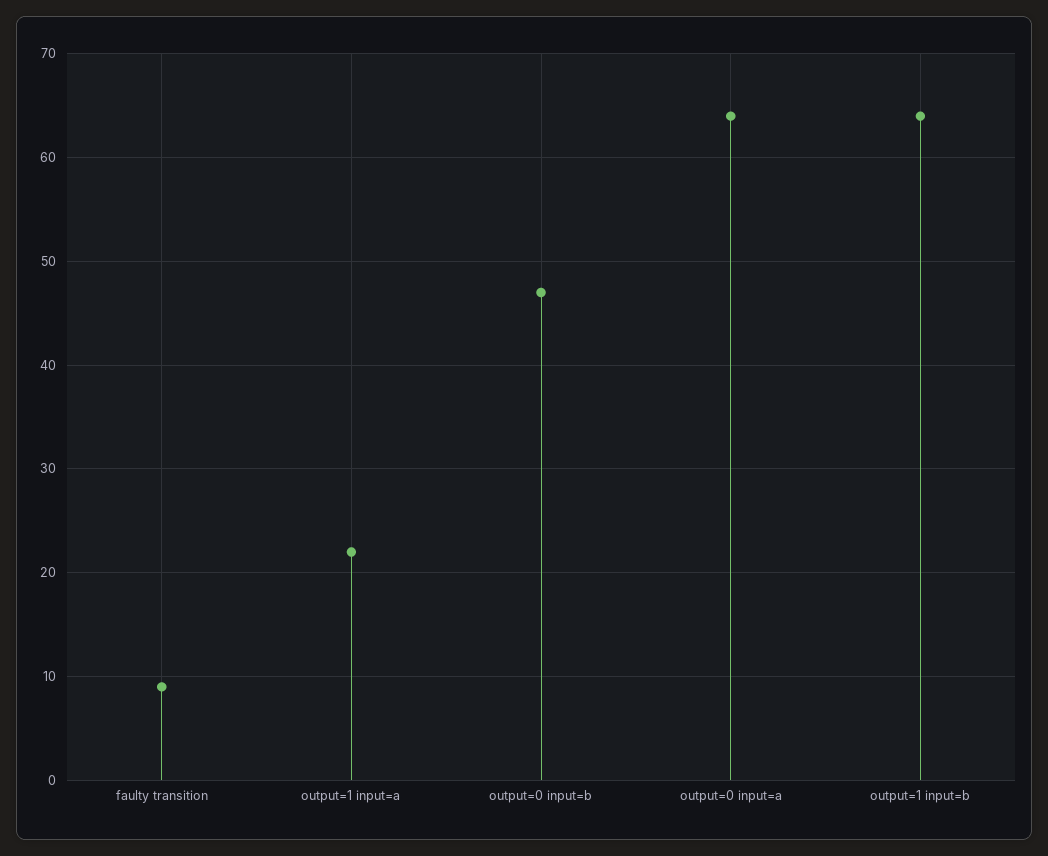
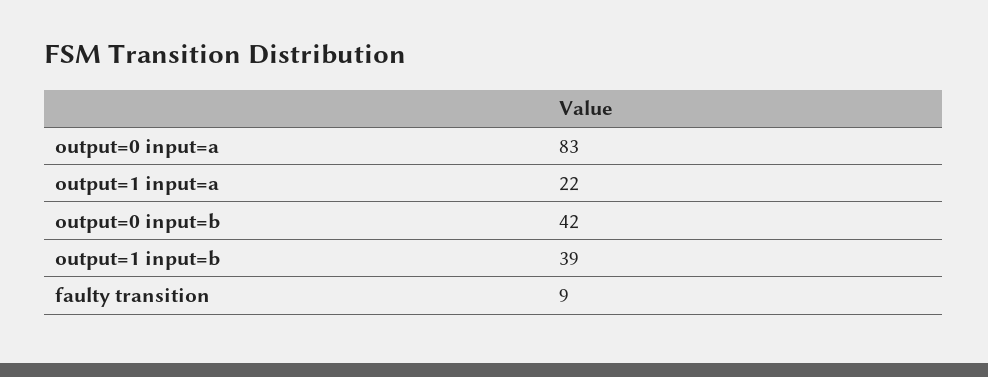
  {
    "faulty transition": 9,
    "output=1 input=a": 22,
-   "output=0 input=b": 47,
+   "output=0 input=b": 42,
-   "output=0 input=a": 64,
+   "output=0 input=a": 83,
-   "output=1 input=b": 64
+   "output=1 input=b": 39
  }

